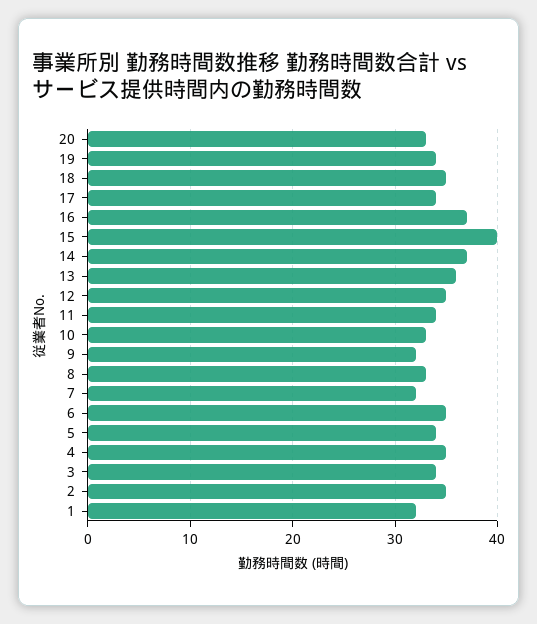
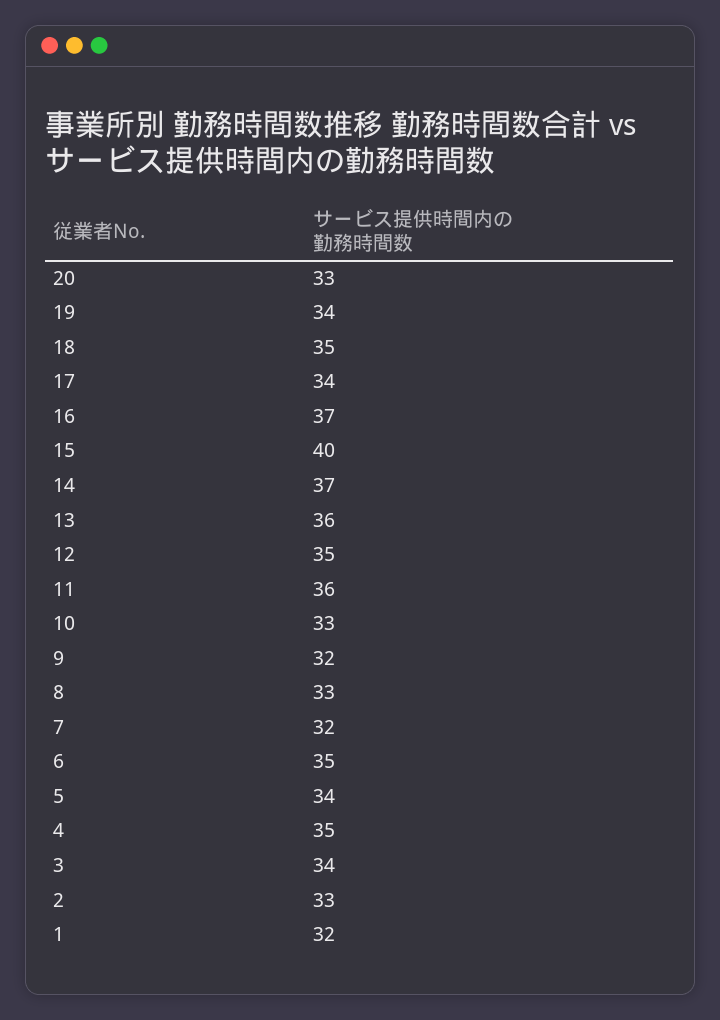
  {
    "20": 33,
    "19": 34,
    "18": 35,
    "17": 34,
    "16": 37,
    "15": 40,
    "14": 37,
    "13": 36,
    "12": 35,
-   "11": 34,
+   "11": 36,
    "10": 33,
    "9": 32,
    "8": 33,
    "7": 32,
    "6": 35,
    "5": 34,
    "4": 35,
    "3": 34,
-   "2": 35,
+   "2": 33,
    "1": 32
  }

